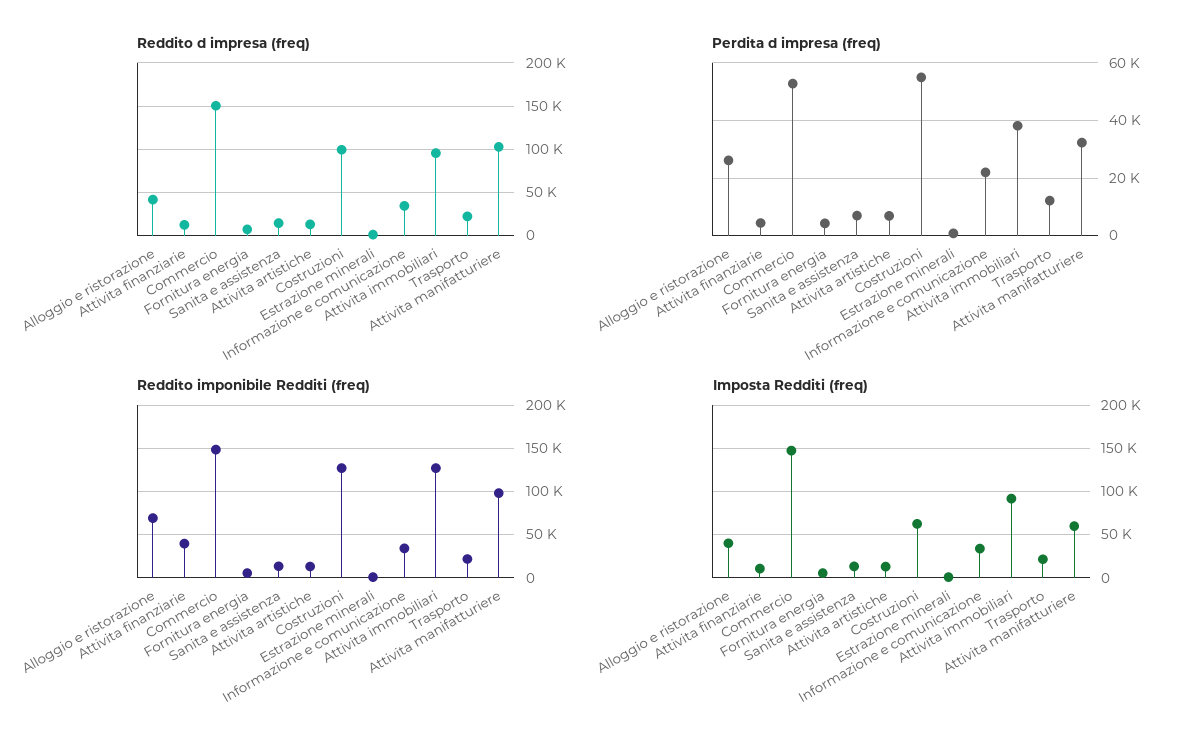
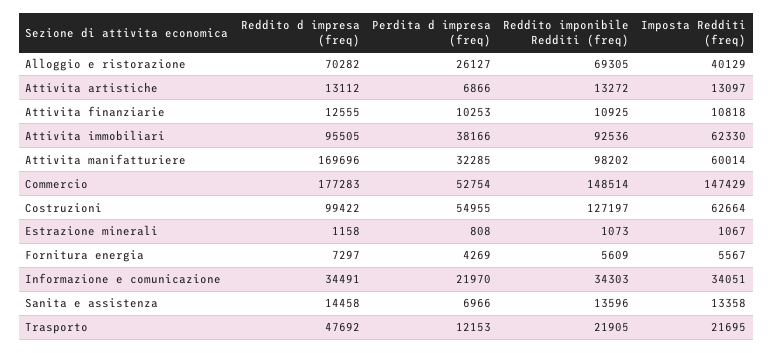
  {
    "Reddito d impresa (freq)": {
-     "Alloggio e ristorazione": 40000,
+     "Alloggio e ristorazione": 70282,
      "Attivita finanziarie": 12555,
-     "Commercio": 150000,
+     "Commercio": 177283,
      "Fornitura energia": 7297,
      "Sanita e assistenza": 14458,
      "Attivita artistiche": 13112,
      "Costruzioni": 99422,
      "Estrazione minerali": 1158,
      "Informazione e comunicazione": 34491,
      "Attivita immobiliari": 95505,
-     "Trasporto": 20000,
+     "Trasporto": 47692,
-     "Attivita manifatturiere": 100000
+     "Attivita manifatturiere": 169696
    },
    "Perdita d impresa (freq)": {
      "Alloggio e ristorazione": 26127,
-     "Attivita finanziarie": 5000,
+     "Attivita finanziarie": 10253,
      "Commercio": 52754,
      "Fornitura energia": 4269,
      "Sanita e assistenza": 6966,
      "Attivita artistiche": 6866,
      "Costruzioni": 54955,
      "Estrazione minerali": 808,
      "Informazione e comunicazione": 21970,
      "Attivita immobiliari": 38166,
      "Trasporto": 12153,
      "Attivita manifatturiere": 32285
    },
    "Reddito imponibile Redditi (freq)": {
      "Alloggio e ristorazione": 69305,
-     "Attivita finanziarie": 40000,
+     "Attivita finanziarie": 10925,
      "Commercio": 148514,
      "Fornitura energia": 5609,
      "Sanita e assistenza": 13596,
      "Attivita artistiche": 13272,
      "Costruzioni": 127197,
      "Estrazione minerali": 1073,
      "Informazione e comunicazione": 34303,
-     "Attivita immobiliari": 130000,
+     "Attivita immobiliari": 92536,
      "Trasporto": 21905,
      "Attivita manifatturiere": 98202
    },
    "Imposta Redditi (freq)": {
      "Alloggio e ristorazione": 40129,
      "Attivita finanziarie": 10818,
      "Commercio": 147429,
      "Fornitura energia": 5567,
      "Sanita e assistenza": 13358,
      "Attivita artistiche": 13097,
      "Costruzioni": 62664,
      "Estrazione minerali": 1067,
      "Informazione e comunicazione": 34051,
-     "Attivita immobiliari": 90000,
+     "Attivita immobiliari": 62330,
      "Trasporto": 21695,
      "Attivita manifatturiere": 60014
    }
  }

